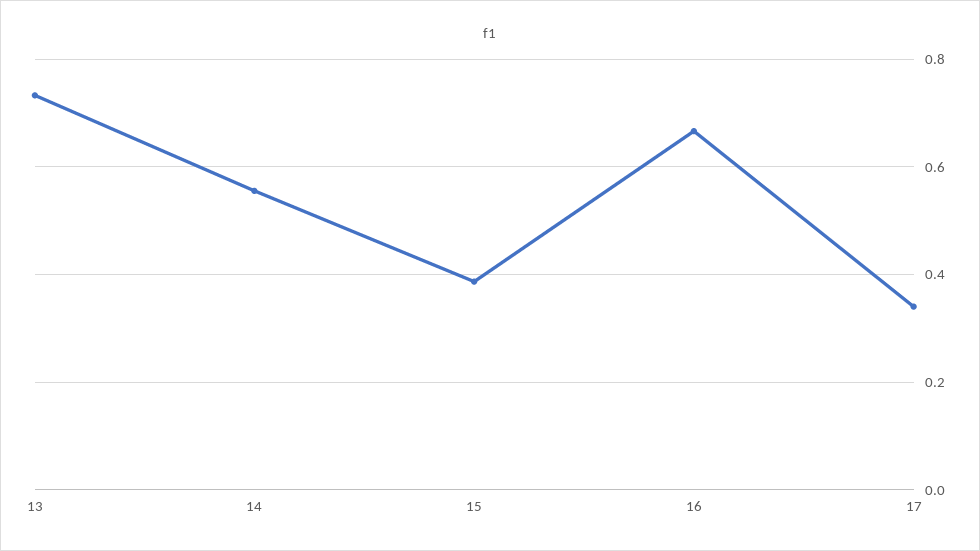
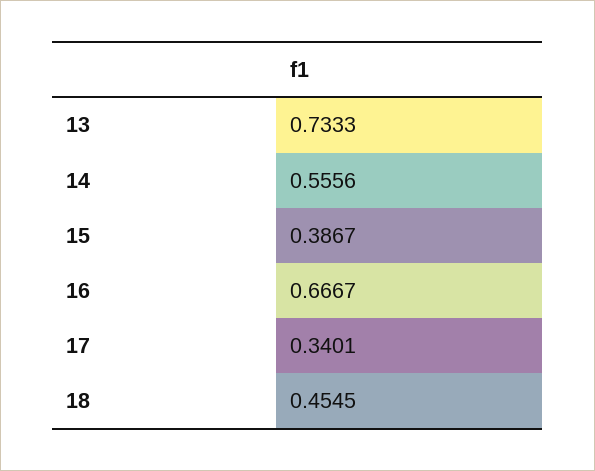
  {
    "13": 0.7333,
    "14": 0.5556,
    "15": 0.3867,
    "16": 0.6667,
-   "17": 0.3401
+   "17": 0.3401,
+   "18": 0.4545
  }

